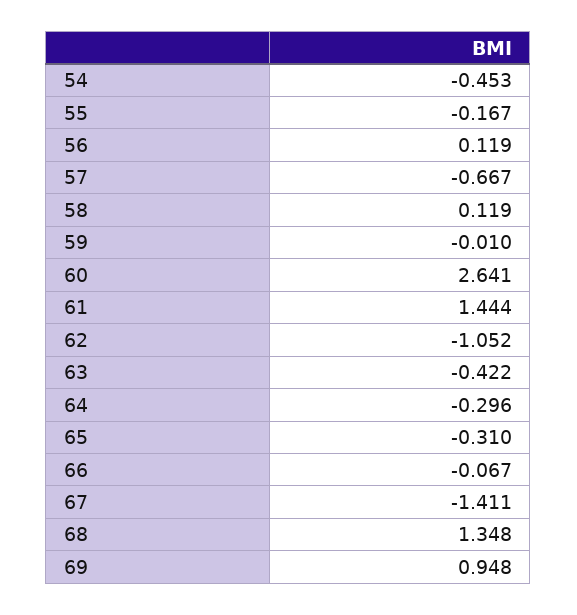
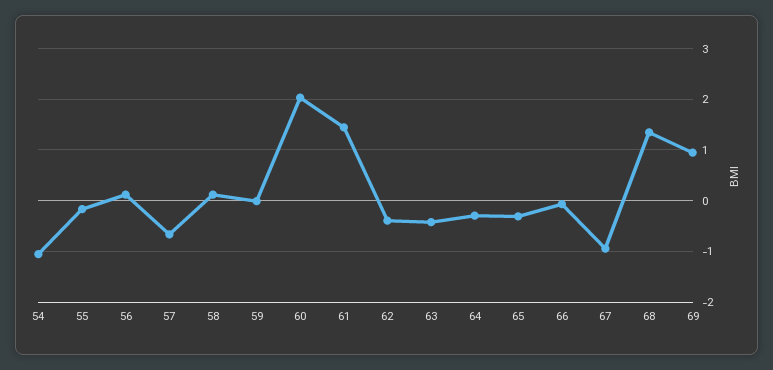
  {
-   "54": -0.453,
+   "54": -1,
    "55": -0.167,
    "56": 0.119,
    "57": -0.667,
    "58": 0.119,
    "59": -0.01,
-   "60": 2.641,
+   "60": 2,
    "61": 1.444,
-   "62": -1.052,
+   "62": -0.4,
    "63": -0.422,
    "64": -0.296,
    "65": -0.31,
    "66": -0.067,
-   "67": -1.411,
+   "67": -1,
    "68": 1.348,
    "69": 0.948
  }

